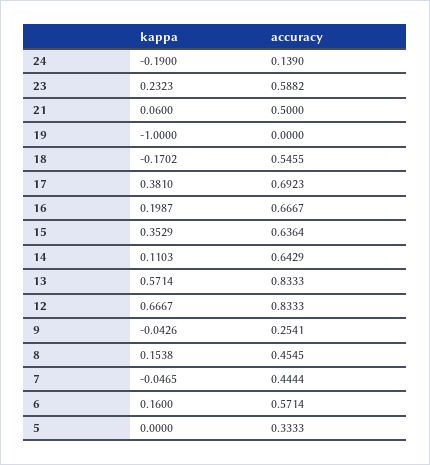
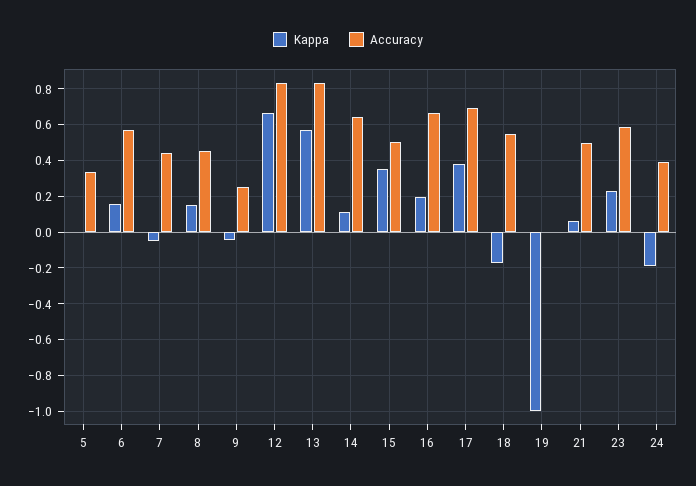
  {
    "kappa": {
      "24": -0.19,
      "23": 0.2323,
      "21": 0.06,
      "19": -1,
      "18": -0.1702,
      "17": 0.381,
      "16": 0.1987,
      "15": 0.3529,
      "14": 0.1103,
      "13": 0.5714,
      "12": 0.6667,
      "9": -0.0426,
      "8": 0.1538,
      "7": -0.0465,
      "6": 0.16,
      "5": 0
    },
    "accuracy": {
-     "24": 0.139,
+     "24": 0.4,
      "23": 0.5882,
      "21": 0.5,
      "19": 0,
      "18": 0.5455,
      "17": 0.6923,
      "16": 0.6667,
-     "15": 0.6364,
+     "15": 0.5,
      "14": 0.6429,
      "13": 0.8333,
      "12": 0.8333,
      "9": 0.2541,
      "8": 0.4545,
      "7": 0.4444,
      "6": 0.5714,
      "5": 0.3333
    }
  }

